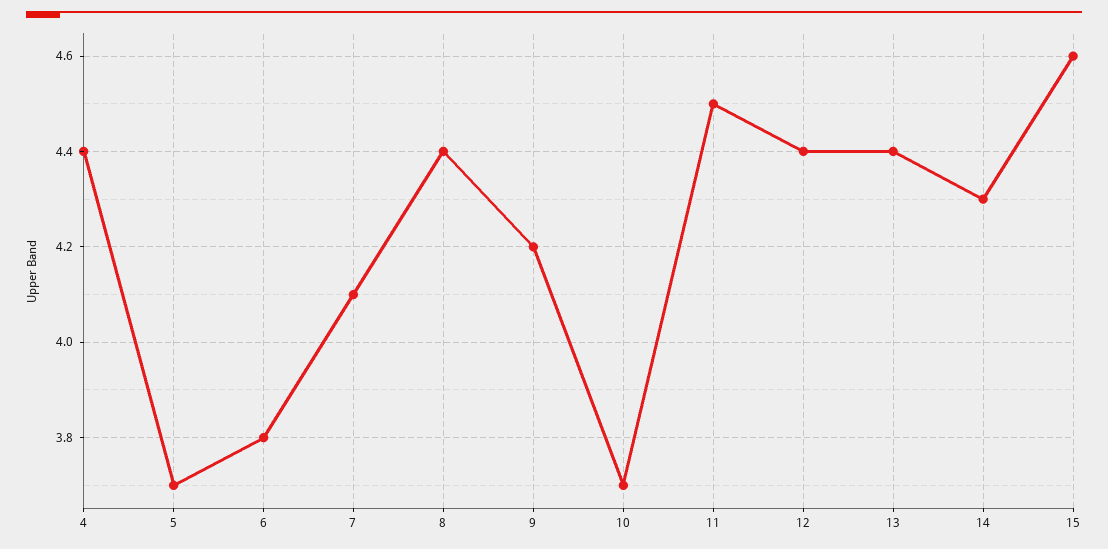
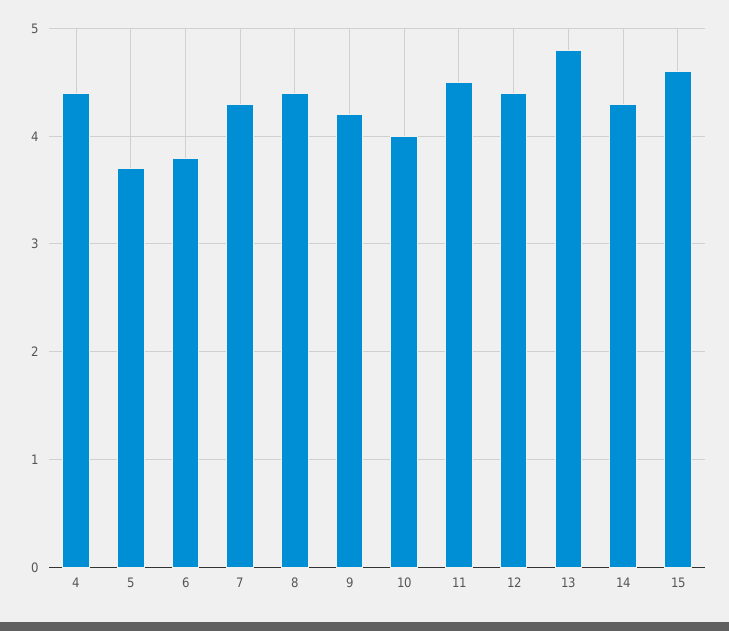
  {
    "4": 4.4,
    "5": 3.7,
    "6": 3.8,
-   "7": 4.1,
+   "7": 4.3,
    "8": 4.4,
    "9": 4.2,
-   "10": 3.7,
+   "10": 4,
    "11": 4.5,
    "12": 4.4,
-   "13": 4.4,
+   "13": 4.8,
    "14": 4.3,
    "15": 4.6
  }

